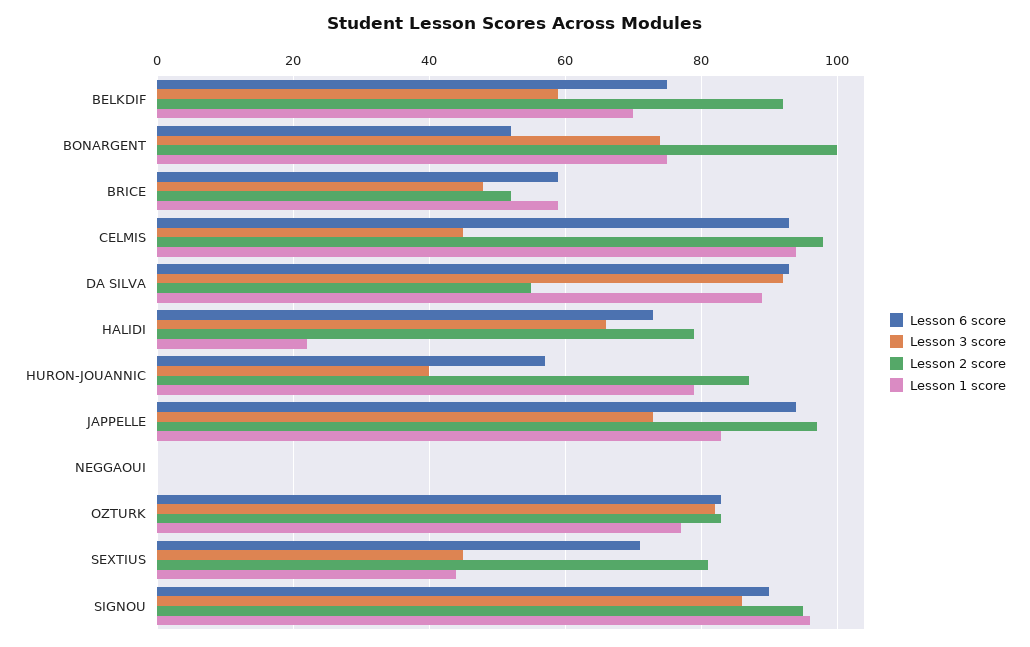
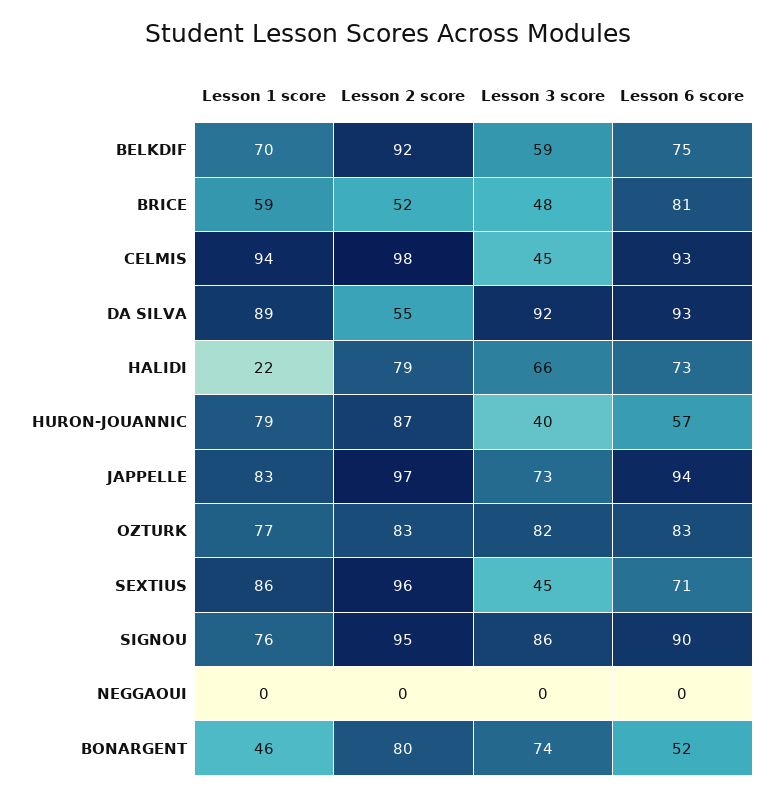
  {
    "Lesson 6 score": {
      "BELKDIF": 75,
      "BONARGENT": 52,
-     "BRICE": 60,
+     "BRICE": 81,
      "CELMIS": 93,
      "DA SILVA": 93,
      "HALIDI": 73,
      "HURON-JOUANNIC": 57,
      "JAPPELLE": 94,
      "NEGGAOUI": 0,
      "OZTURK": 83,
      "SEXTIUS": 71,
      "SIGNOU": 90
    },
    "Lesson 3 score": {
      "BELKDIF": 59,
      "BONARGENT": 74,
      "BRICE": 48,
      "CELMIS": 45,
      "DA SILVA": 92,
      "HALIDI": 66,
      "HURON-JOUANNIC": 40,
      "JAPPELLE": 73,
      "NEGGAOUI": 0,
      "OZTURK": 82,
      "SEXTIUS": 45,
      "SIGNOU": 86
    },
    "Lesson 2 score": {
      "BELKDIF": 92,
-     "BONARGENT": 100,
+     "BONARGENT": 80,
      "BRICE": 52,
      "CELMIS": 98,
      "DA SILVA": 55,
      "HALIDI": 79,
      "HURON-JOUANNIC": 87,
      "JAPPELLE": 97,
      "NEGGAOUI": 0,
      "OZTURK": 83,
-     "SEXTIUS": 80,
+     "SEXTIUS": 96,
      "SIGNOU": 95
    },
    "Lesson 1 score": {
      "BELKDIF": 70,
-     "BONARGENT": 75,
+     "BONARGENT": 46,
      "BRICE": 59,
      "CELMIS": 94,
      "DA SILVA": 89,
      "HALIDI": 22,
      "HURON-JOUANNIC": 79,
      "JAPPELLE": 83,
      "NEGGAOUI": 0,
      "OZTURK": 77,
-     "SEXTIUS": 45,
+     "SEXTIUS": 86,
-     "SIGNOU": 95
+     "SIGNOU": 76
    }
  }

